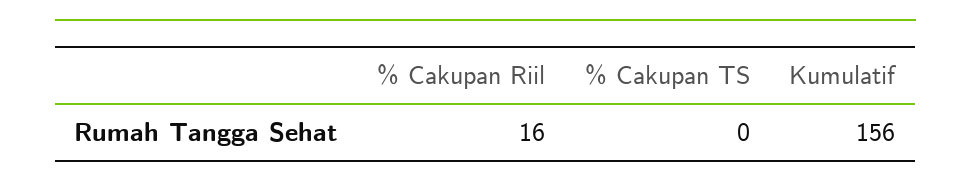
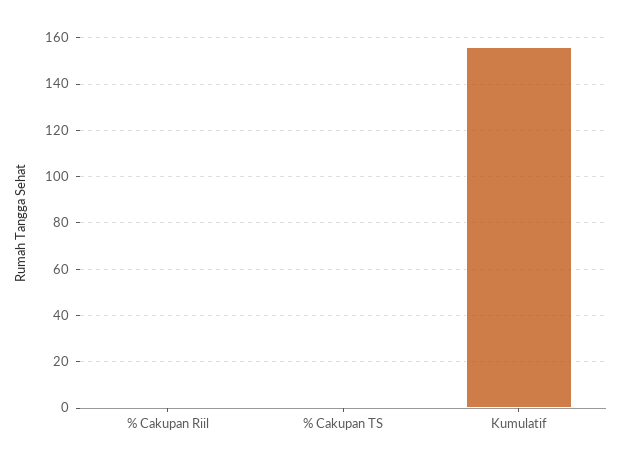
  {
-   "% Cakupan Riil": 16,
+   "% Cakupan Riil": 0,
    "% Cakupan TS": 0,
    "Kumulatif": 156
  }

